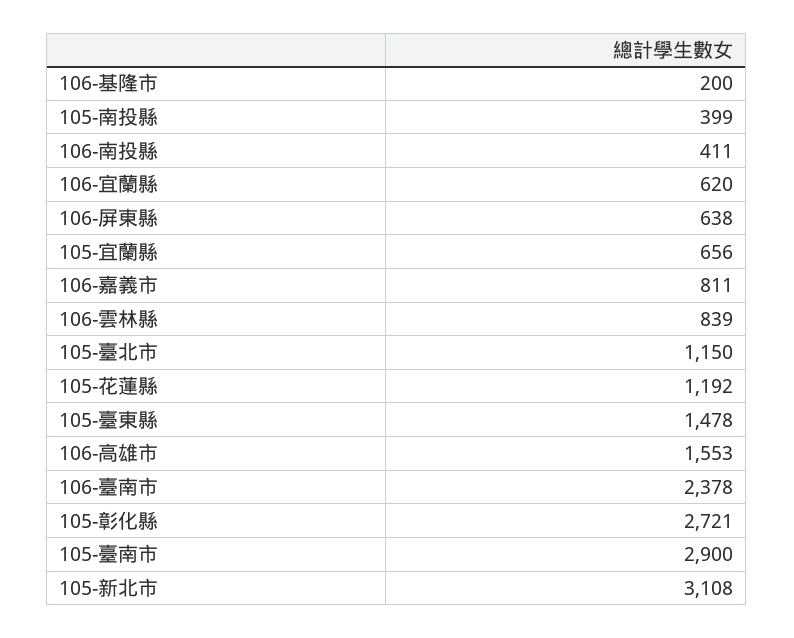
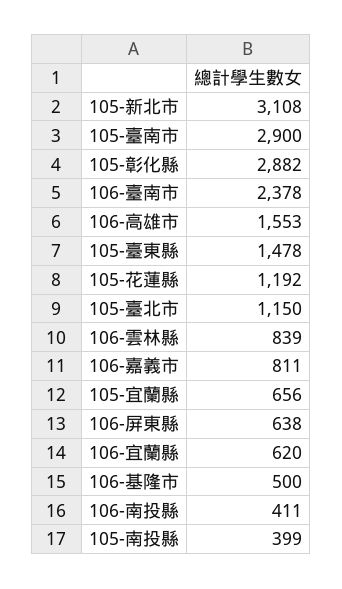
  {
-   "106-基隆市": 200,
+   "106-基隆市": 500,
    "105-南投縣": 399,
    "106-南投縣": 411,
    "106-宜蘭縣": 620,
    "106-屏東縣": 638,
    "105-宜蘭縣": 656,
    "106-嘉義市": 811,
    "106-雲林縣": 839,
    "105-臺北市": 1150,
    "105-花蓮縣": 1192,
    "105-臺東縣": 1478,
    "106-高雄市": 1553,
    "106-臺南市": 2378,
-   "105-彰化縣": 2721,
+   "105-彰化縣": 2882,
    "105-臺南市": 2900,
    "105-新北市": 3108
  }

